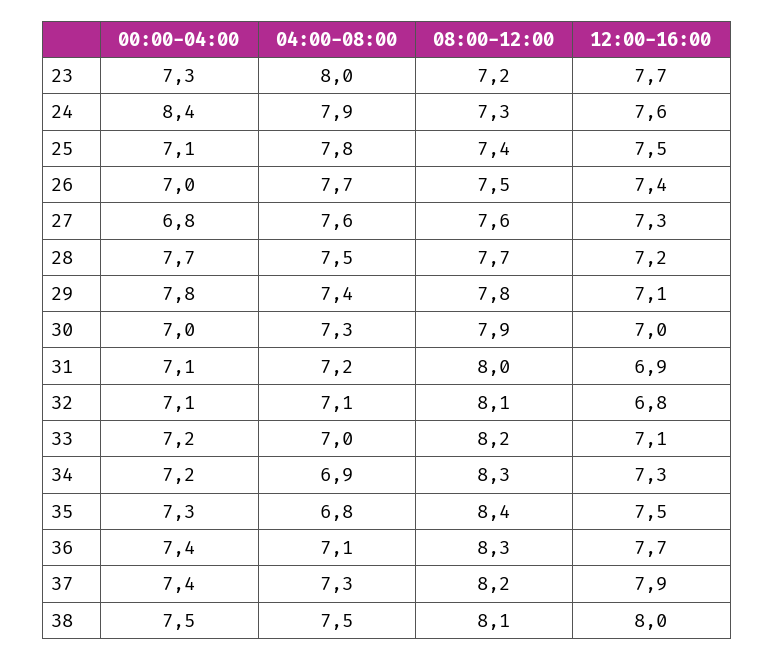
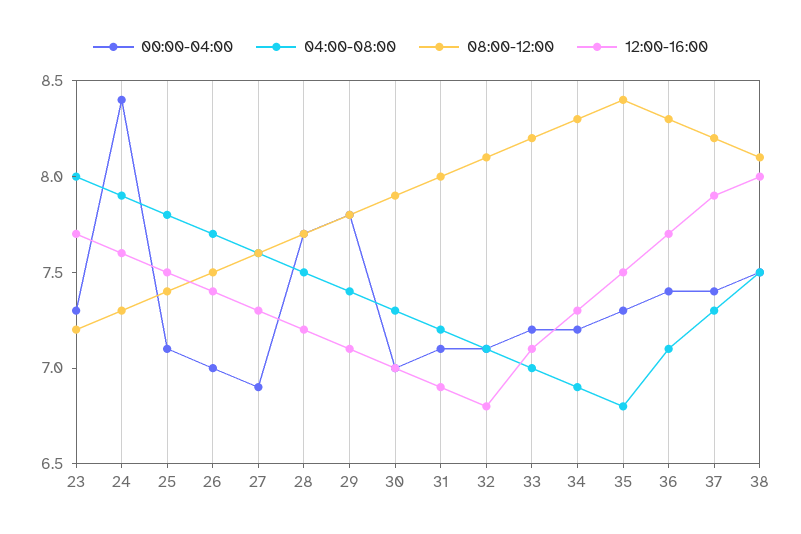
  {
    "00:00-04:00": {
      "23": 7.3,
      "24": 8.4,
      "25": 7.1,
      "26": 7,
-     "27": 6.8,
+     "27": 6.9,
      "28": 7.7,
      "29": 7.8,
      "30": 7,
      "31": 7.1,
      "32": 7.1,
      "33": 7.2,
      "34": 7.2,
      "35": 7.3,
      "36": 7.4,
      "37": 7.4,
      "38": 7.5
    },
    "04:00-08:00": {
      "23": 8,
      "24": 7.9,
      "25": 7.8,
      "26": 7.7,
      "27": 7.6,
      "28": 7.5,
      "29": 7.4,
      "30": 7.3,
      "31": 7.2,
      "32": 7.1,
      "33": 7,
      "34": 6.9,
      "35": 6.8,
      "36": 7.1,
      "37": 7.3,
      "38": 7.5
    },
    "08:00-12:00": {
      "23": 7.2,
      "24": 7.3,
      "25": 7.4,
      "26": 7.5,
      "27": 7.6,
      "28": 7.7,
      "29": 7.8,
      "30": 7.9,
      "31": 8,
      "32": 8.1,
      "33": 8.2,
      "34": 8.3,
      "35": 8.4,
      "36": 8.3,
      "37": 8.2,
      "38": 8.1
    },
    "12:00-16:00": {
      "23": 7.7,
      "24": 7.6,
      "25": 7.5,
      "26": 7.4,
      "27": 7.3,
      "28": 7.2,
      "29": 7.1,
      "30": 7,
      "31": 6.9,
      "32": 6.8,
      "33": 7.1,
      "34": 7.3,
      "35": 7.5,
      "36": 7.7,
      "37": 7.9,
      "38": 8
    }
  }

